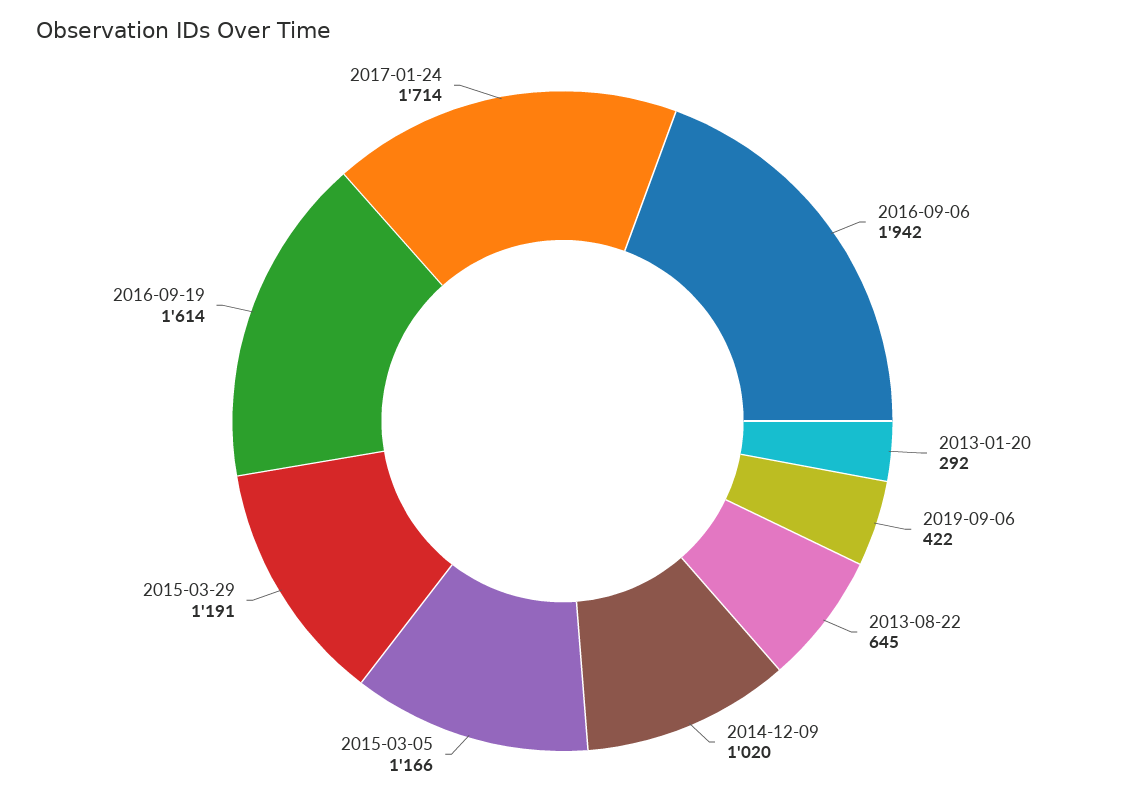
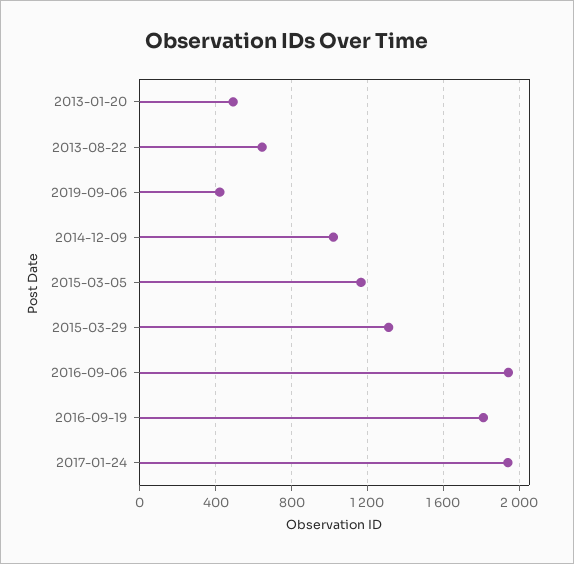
  {
    "2016-09-06": 1942,
-   "2013-01-20": 292,
+   "2013-01-20": 500,
    "2019-09-06": 422,
    "2013-08-22": 645,
    "2014-12-09": 1020,
    "2015-03-05": 1166,
-   "2015-03-29": 1191,
+   "2015-03-29": 1300,
-   "2016-09-19": 1614,
+   "2016-09-19": 1800,
-   "2017-01-24": 1714
+   "2017-01-24": 1950
  }

